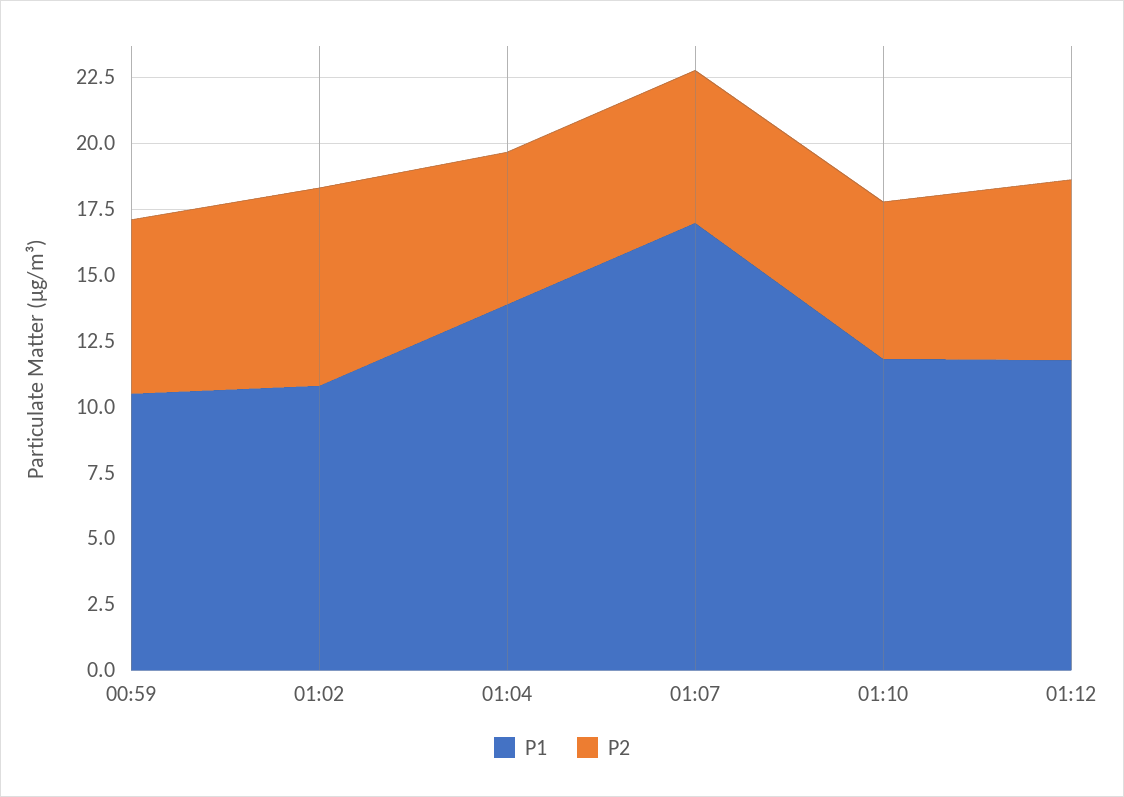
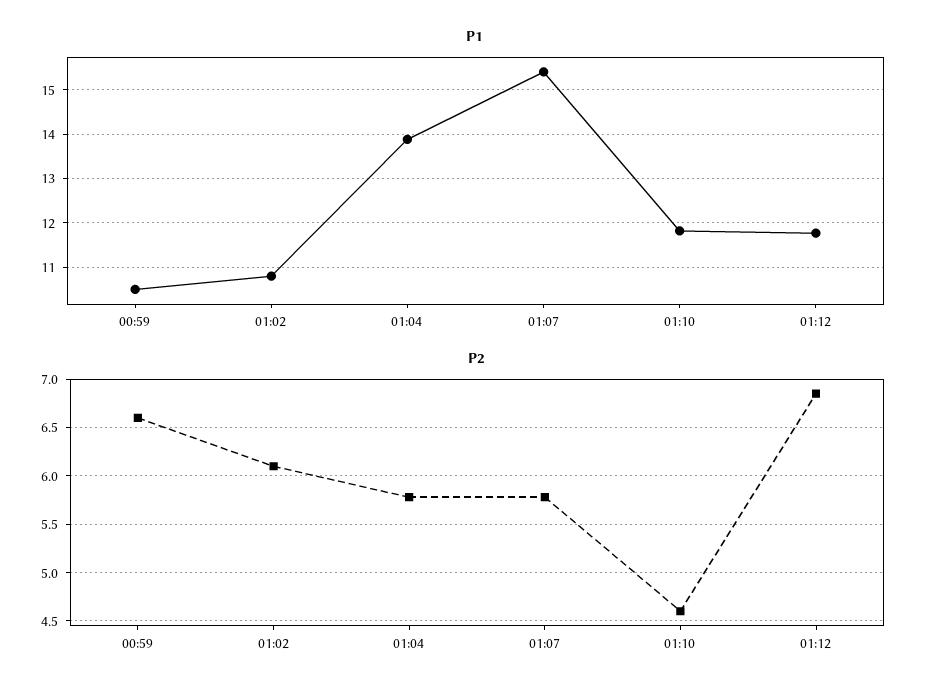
  {
    "P1": {
      "00:59": 10.6,
      "01:02": 10.8,
      "01:04": 13.8,
-     "01:07": 17,
+     "01:07": 15.4,
      "01:10": 11.8,
      "01:12": 11.8
    },
    "P2": {
      "00:59": 6.6,
-     "01:02": 7.5,
+     "01:02": 6.1,
      "01:04": 5.8,
      "01:07": 5.8,
-     "01:10": 6,
+     "01:10": 4.6,
      "01:12": 6.9
    }
  }

